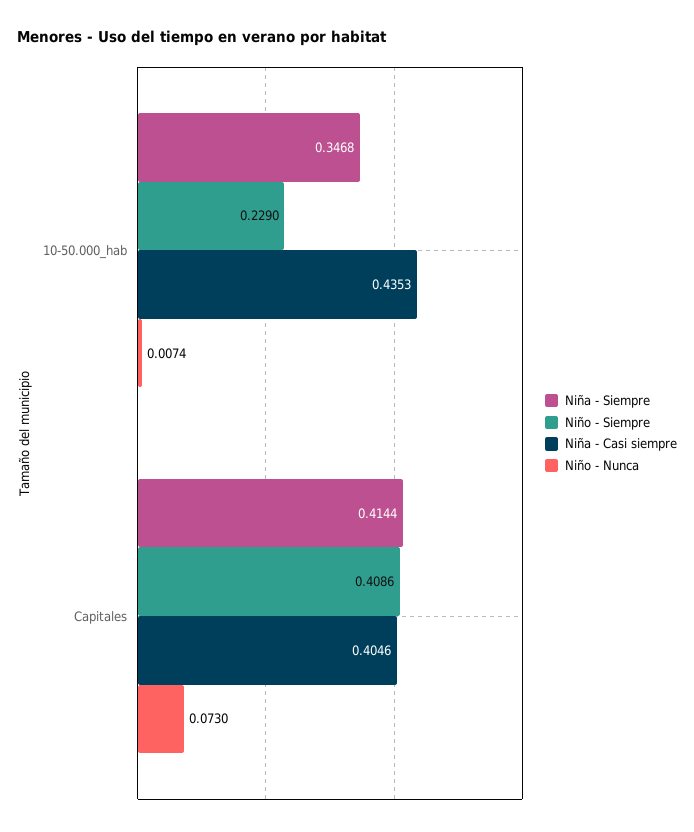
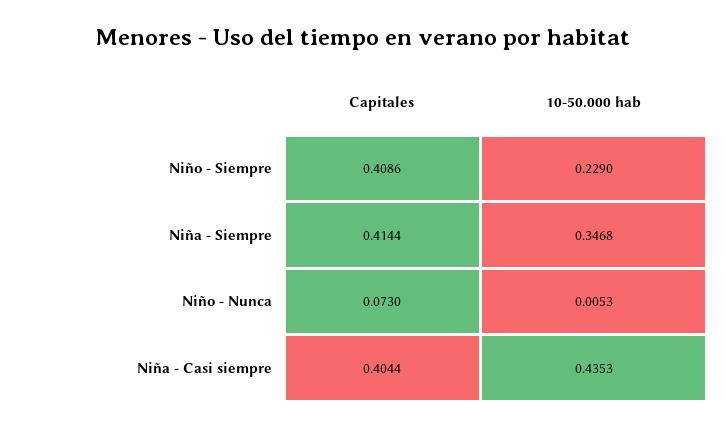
  {
    "Niña - Siempre": {
      "10-50.000_hab": 0.3468,
      "Capitales": 0.4144
    },
    "Niño - Siempre": {
      "10-50.000_hab": 0.229,
      "Capitales": 0.4086
    },
    "Niña - Casi siempre": {
      "10-50.000_hab": 0.4353,
-     "Capitales": 0.4046
+     "Capitales": 0.4044
    },
    "Niño - Nunca": {
-     "10-50.000_hab": 0.0074,
+     "10-50.000_hab": 0.0053,
      "Capitales": 0.073
    }
  }

